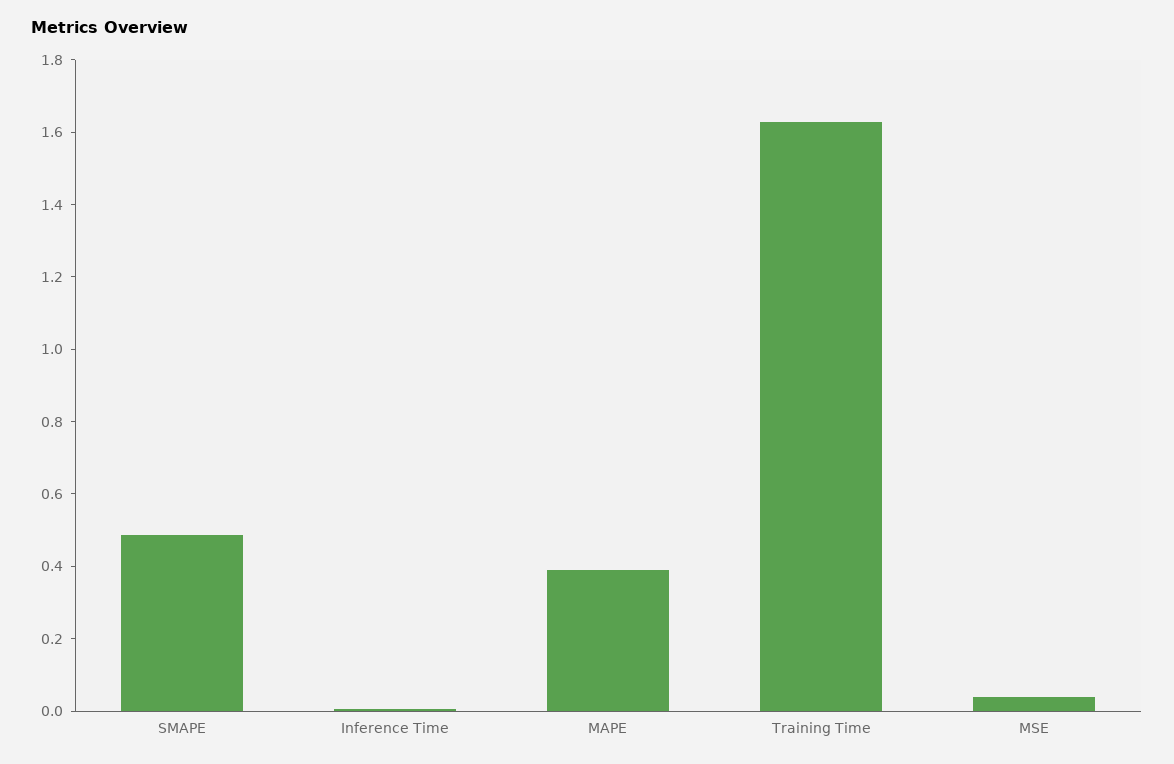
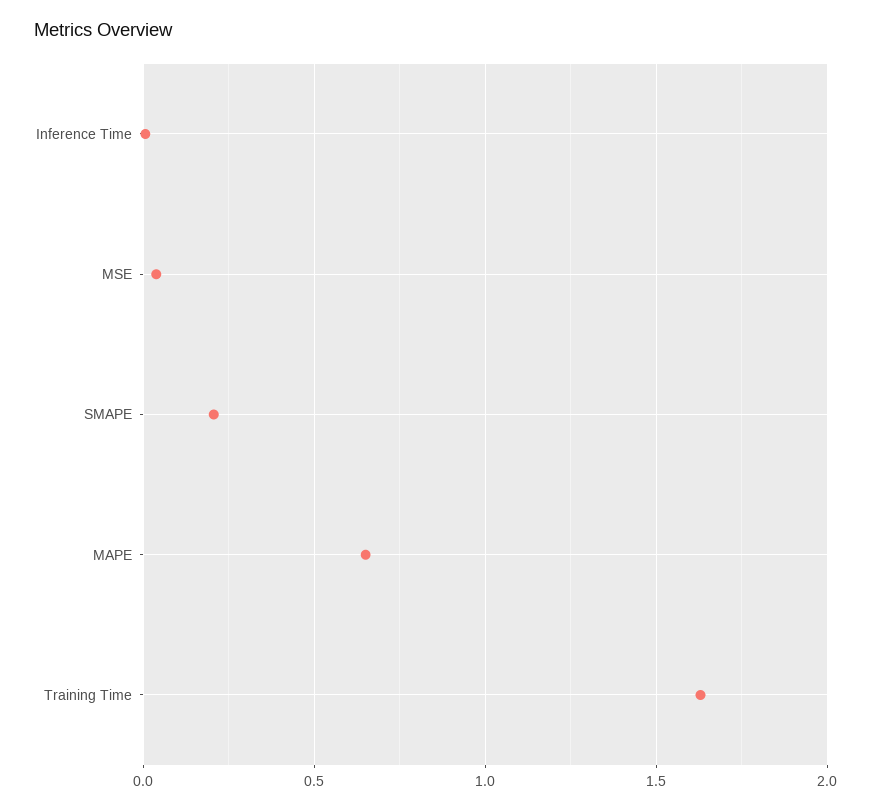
  {
-   "SMAPE": 0.5,
+   "SMAPE": 0.2,
    "Inference Time": 0,
-   "MAPE": 0.4,
+   "MAPE": 0.65,
    "Training Time": 1.65,
    "MSE": 0.05
  }

